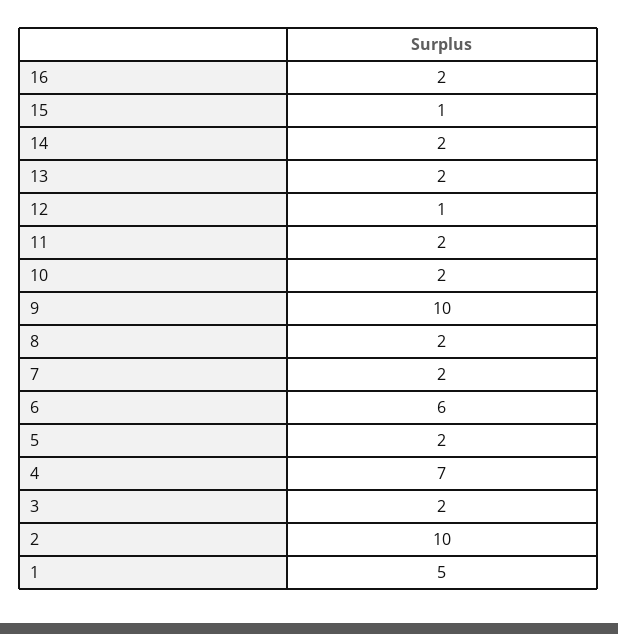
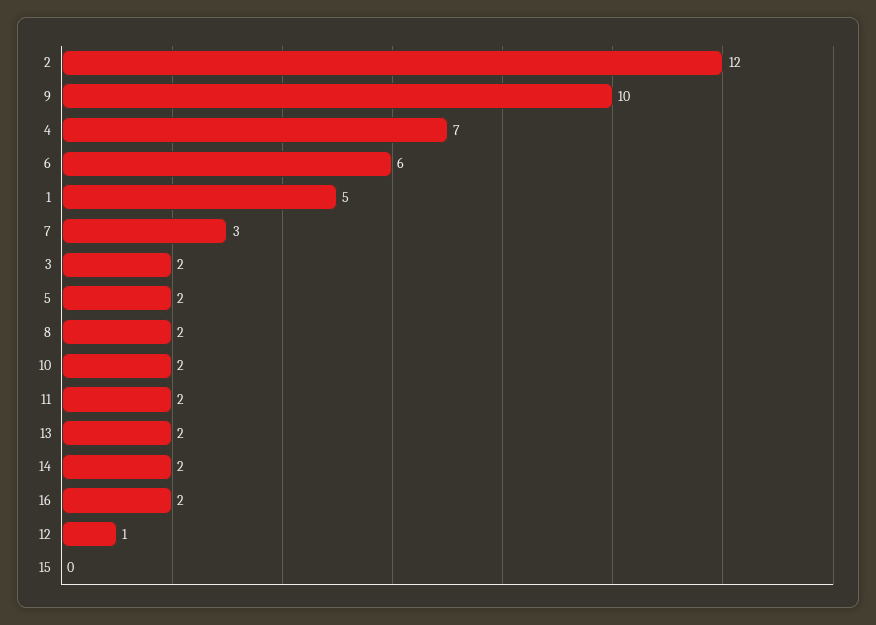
  {
    "16": 2,
-   "15": 1,
+   "15": 0,
    "14": 2,
    "13": 2,
    "12": 1,
    "11": 2,
    "10": 2,
    "9": 10,
    "8": 2,
-   "7": 2,
+   "7": 3,
    "6": 6,
    "5": 2,
    "4": 7,
    "3": 2,
-   "2": 10,
+   "2": 12,
    "1": 5
  }

